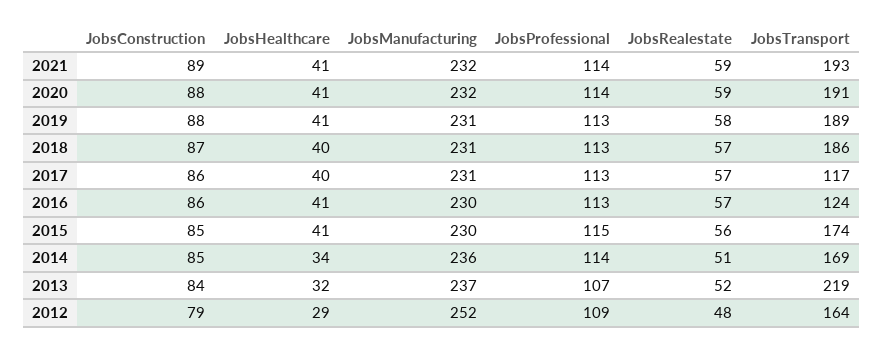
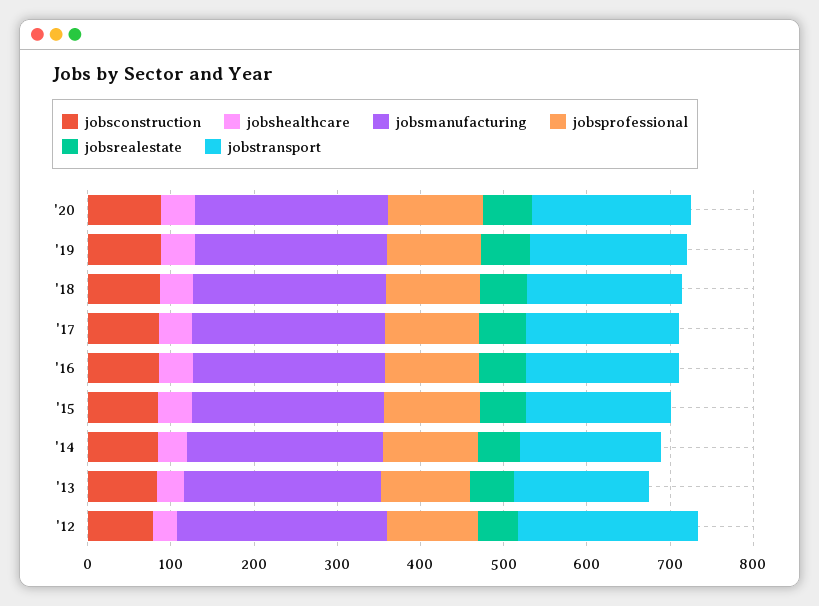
  {
    "JobsConstruction": {
-     "2021": 89,
      "2020": 88,
      "2019": 88,
      "2018": 87,
      "2017": 86,
      "2016": 86,
      "2015": 85,
      "2014": 85,
      "2013": 84,
      "2012": 79
    },
    "JobsHealthcare": {
-     "2021": 41,
      "2020": 41,
      "2019": 41,
      "2018": 40,
      "2017": 40,
      "2016": 41,
      "2015": 41,
      "2014": 34,
      "2013": 32,
      "2012": 29
    },
    "JobsManufacturing": {
-     "2021": 232,
      "2020": 232,
      "2019": 231,
      "2018": 231,
      "2017": 231,
      "2016": 230,
      "2015": 230,
      "2014": 236,
      "2013": 237,
      "2012": 252
    },
    "JobsProfessional": {
-     "2021": 114,
      "2020": 114,
      "2019": 113,
      "2018": 113,
      "2017": 113,
      "2016": 113,
      "2015": 115,
      "2014": 114,
      "2013": 107,
      "2012": 109
    },
    "JobsRealestate": {
-     "2021": 59,
      "2020": 59,
      "2019": 58,
      "2018": 57,
      "2017": 57,
      "2016": 57,
      "2015": 56,
      "2014": 51,
      "2013": 52,
      "2012": 48
    },
    "JobsTransport": {
-     "2021": 193,
      "2020": 191,
      "2019": 189,
      "2018": 186,
-     "2017": 117,
+     "2017": 180,
-     "2016": 124,
+     "2016": 180,
      "2015": 174,
      "2014": 169,
-     "2013": 219,
+     "2013": 160,
-     "2012": 164
+     "2012": 220
    }
  }

